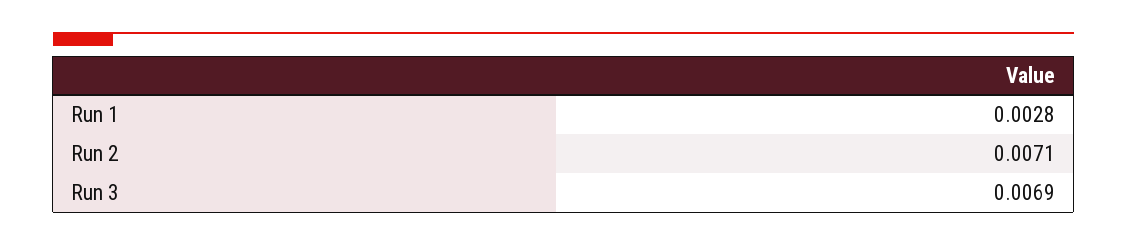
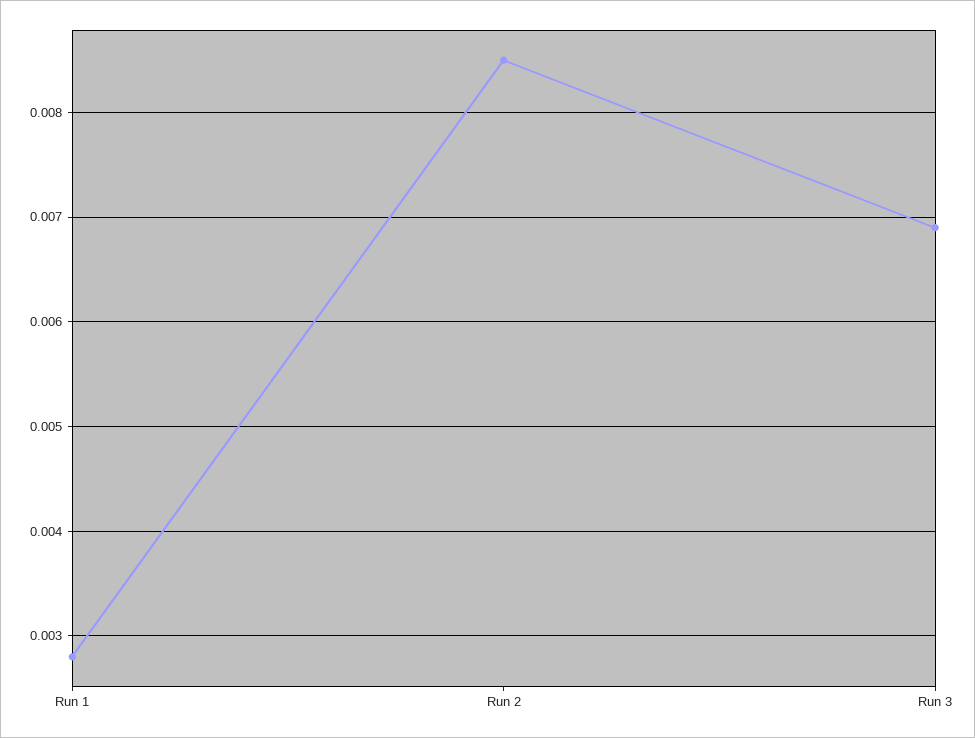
  {
    "Run 1": 0.0028,
-   "Run 2": 0.0071,
+   "Run 2": 0.0085,
    "Run 3": 0.0069
  }

